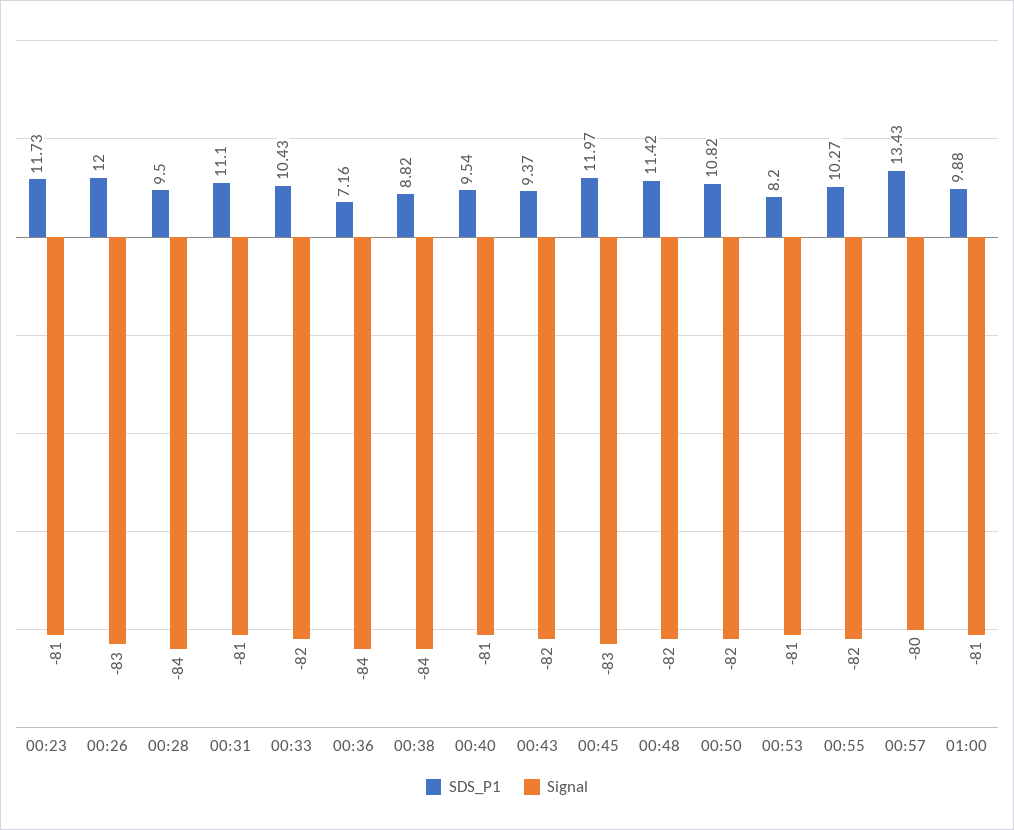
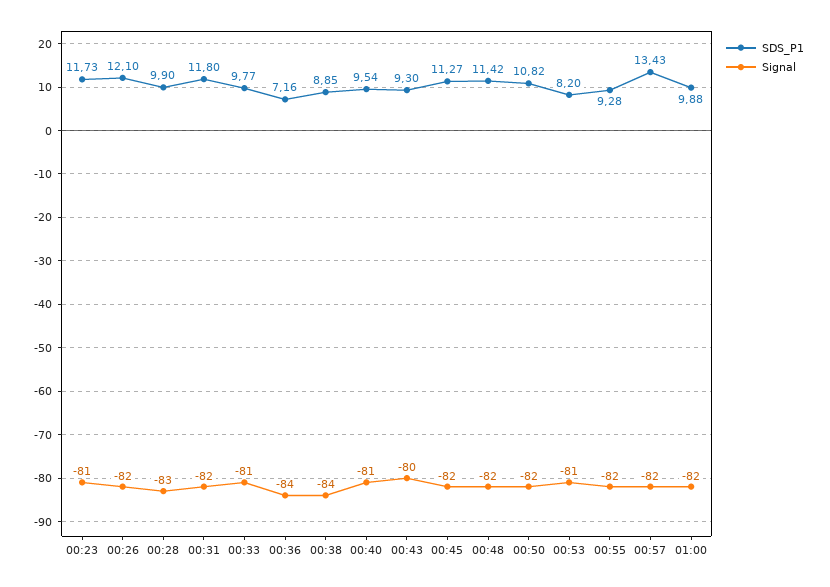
  {
    "SDS_P1": {
      "00:23": 11.73,
-     "00:26": 12,
+     "00:26": 12.1,
-     "00:28": 9.5,
+     "00:28": 9.9,
-     "00:31": 11.1,
+     "00:31": 11.8,
-     "00:33": 10.43,
+     "00:33": 9.77,
      "00:36": 7.16,
-     "00:38": 8.82,
+     "00:38": 8.85,
      "00:40": 9.54,
-     "00:43": 9.37,
+     "00:43": 9.3,
-     "00:45": 11.97,
+     "00:45": 11.27,
      "00:48": 11.42,
      "00:50": 10.82,
      "00:53": 8.2,
-     "00:55": 10.27,
+     "00:55": 9.28,
      "00:57": 13.43,
      "01:00": 9.88
    },
    "Signal": {
      "00:23": -81,
-     "00:26": -83,
+     "00:26": -82,
-     "00:28": -84,
+     "00:28": -83,
-     "00:31": -81,
+     "00:31": -82,
-     "00:33": -82,
+     "00:33": -81,
      "00:36": -84,
      "00:38": -84,
      "00:40": -81,
-     "00:43": -82,
+     "00:43": -80,
-     "00:45": -83,
+     "00:45": -82,
      "00:48": -82,
      "00:50": -82,
      "00:53": -81,
      "00:55": -82,
-     "00:57": -80,
+     "00:57": -82,
-     "01:00": -81
+     "01:00": -82
    }
  }

